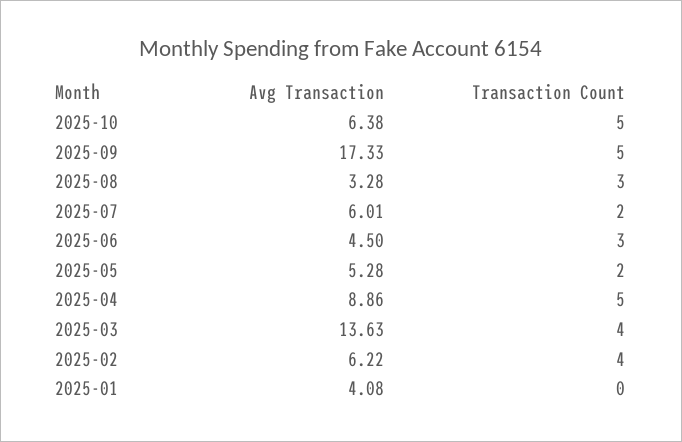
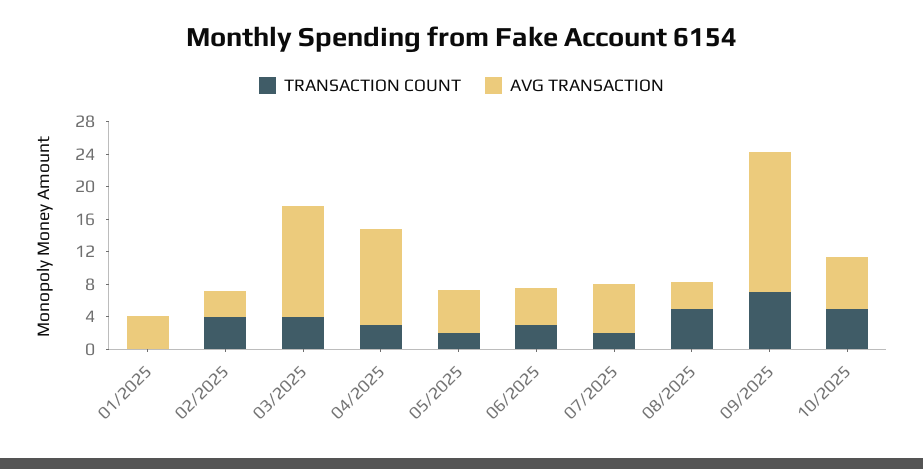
  {
    "Avg Transaction": {
      "2025-10": 6.38,
      "2025-09": 17.33,
      "2025-08": 3.28,
      "2025-07": 6.01,
      "2025-06": 4.5,
      "2025-05": 5.28,
-     "2025-04": 8.86,
+     "2025-04": 12,
      "2025-03": 13.63,
-     "2025-02": 6.22,
+     "2025-02": 3,
      "2025-01": 4.08
    },
    "Transaction Count": {
      "2025-10": 5,
-     "2025-09": 5,
+     "2025-09": 7,
-     "2025-08": 3,
+     "2025-08": 5,
      "2025-07": 2,
      "2025-06": 3,
      "2025-05": 2,
-     "2025-04": 5,
+     "2025-04": 3,
      "2025-03": 4,
      "2025-02": 4,
      "2025-01": 0
    }
  }

